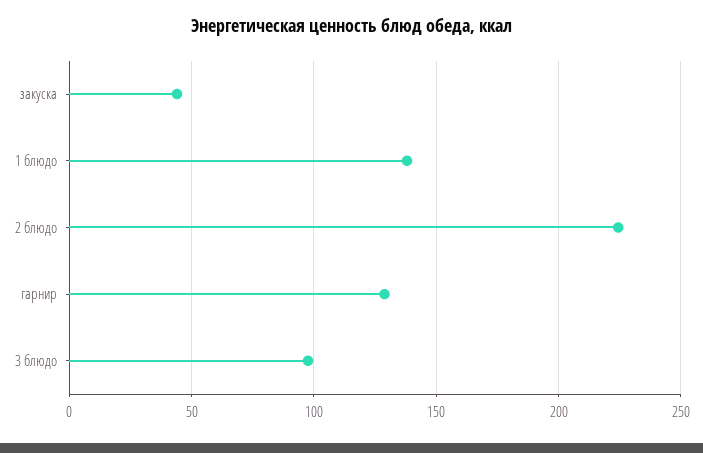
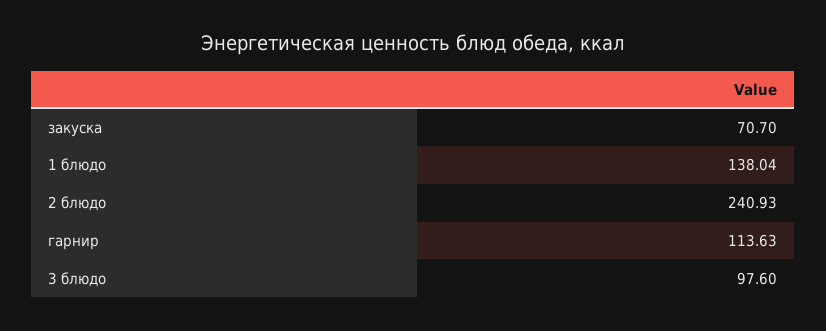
  {
-   "закуска": 45,
+   "закуска": 70.7,
    "1 блюдо": 138.04,
-   "2 блюдо": 225,
+   "2 блюдо": 240.93,
-   "гарнир": 130,
+   "гарнир": 113.63,
    "3 блюдо": 97.6
  }

